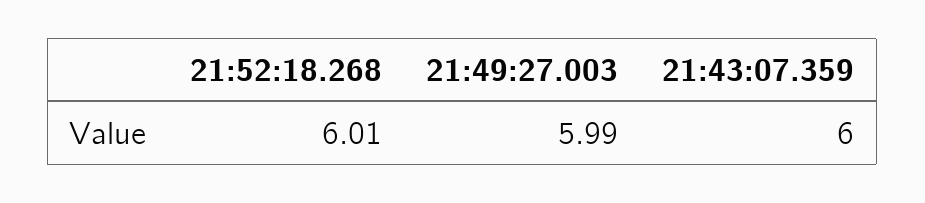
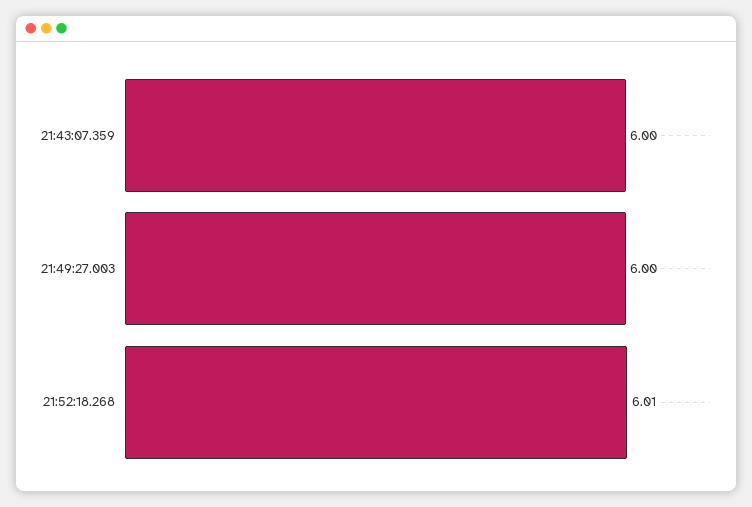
  {
    "21:52:18.268": 6.01,
-   "21:49:27.003": 5.99,
+   "21:49:27.003": 6,
    "21:43:07.359": 6
  }

